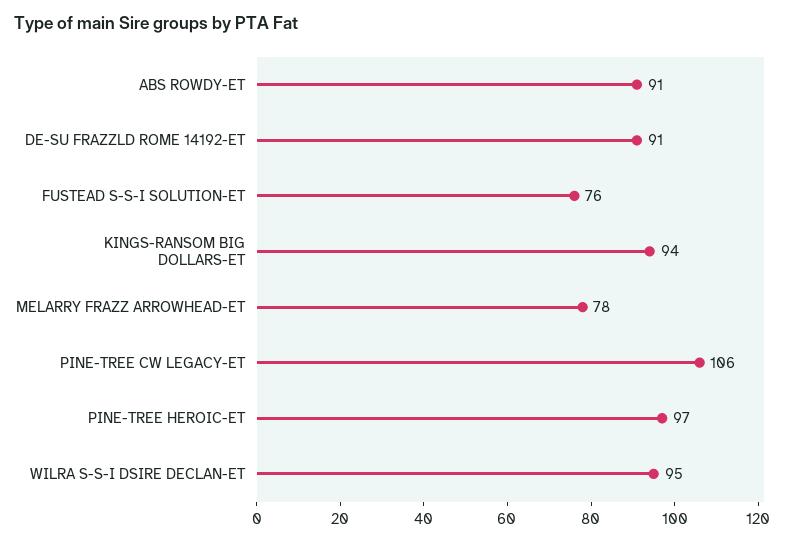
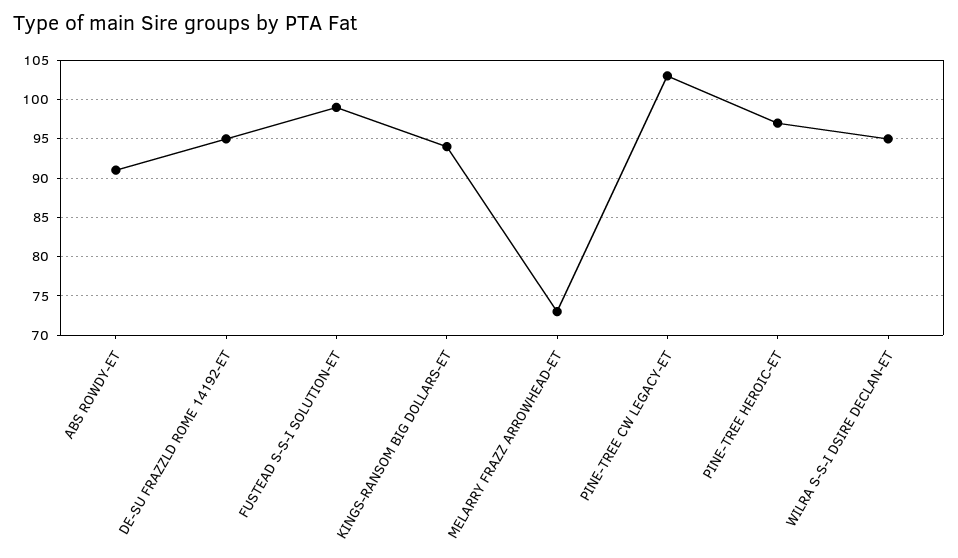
  {
    "ABS ROWDY-ET": 91,
-   "DE-SU FRAZZLD ROME 14192-ET": 91,
+   "DE-SU FRAZZLD ROME 14192-ET": 95,
-   "FUSTEAD S-S-I SOLUTION-ET": 76,
+   "FUSTEAD S-S-I SOLUTION-ET": 99,
    "KINGS-RANSOM BIG DOLLARS-ET": 94,
-   "MELARRY FRAZZ ARROWHEAD-ET": 78,
+   "MELARRY FRAZZ ARROWHEAD-ET": 73,
-   "PINE-TREE CW LEGACY-ET": 106,
+   "PINE-TREE CW LEGACY-ET": 103,
    "PINE-TREE HEROIC-ET": 97,
    "WILRA S-S-I DSIRE DECLAN-ET": 95
  }

